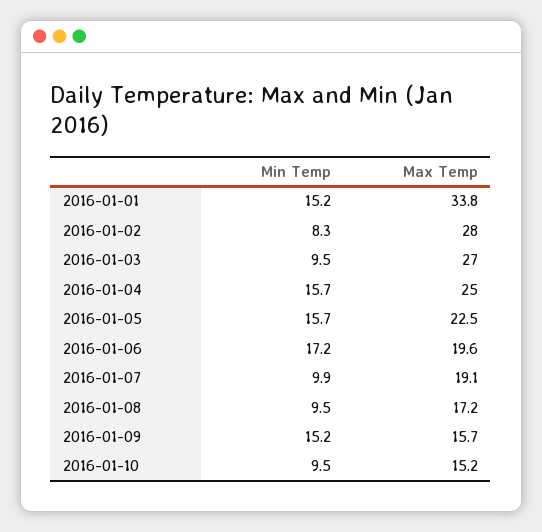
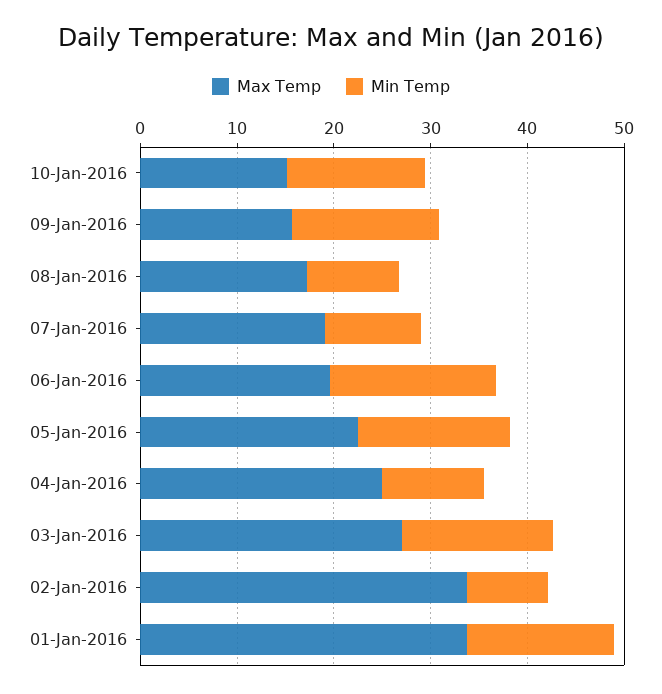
  {
    "Min Temp": {
      "2016-01-01": 15.2,
      "2016-01-02": 8.3,
-     "2016-01-03": 9.5,
+     "2016-01-03": 16,
-     "2016-01-04": 15.7,
+     "2016-01-04": 10,
      "2016-01-05": 15.7,
      "2016-01-06": 17.2,
      "2016-01-07": 9.9,
      "2016-01-08": 9.5,
      "2016-01-09": 15.2,
-     "2016-01-10": 9.5
+     "2016-01-10": 14
    },
    "Max Temp": {
      "2016-01-01": 33.8,
-     "2016-01-02": 28,
+     "2016-01-02": 34,
      "2016-01-03": 27,
      "2016-01-04": 25,
      "2016-01-05": 22.5,
      "2016-01-06": 19.6,
      "2016-01-07": 19.1,
      "2016-01-08": 17.2,
      "2016-01-09": 15.7,
      "2016-01-10": 15.2
    }
  }

